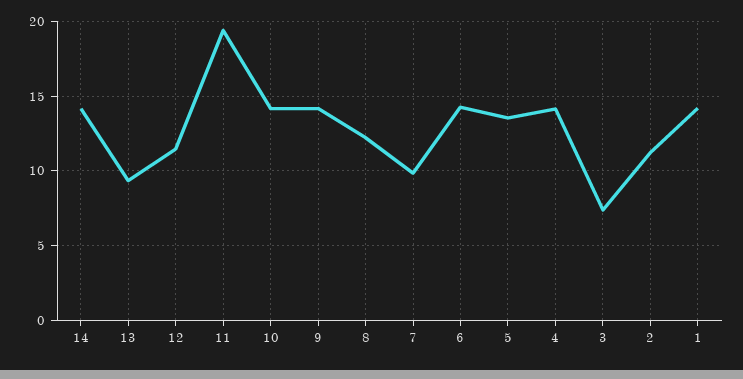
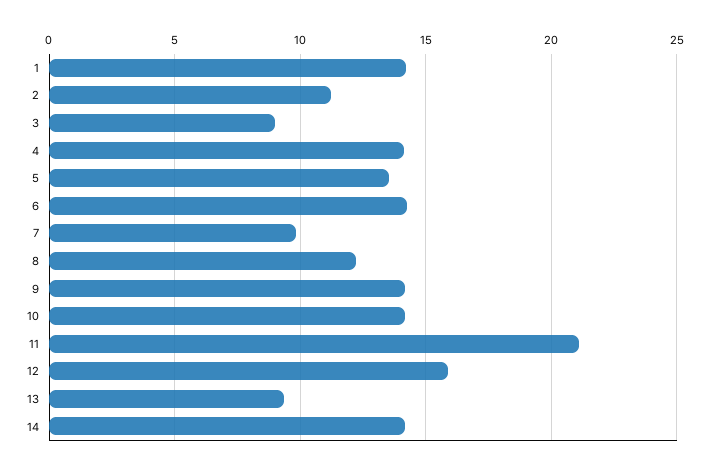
  {
    "14": 14,
    "13": 9.5,
-   "12": 11.5,
+   "12": 16,
-   "11": 19.5,
+   "11": 21,
    "10": 14,
    "9": 14,
    "8": 12,
    "7": 10,
    "6": 14.5,
    "5": 13.5,
    "4": 14,
-   "3": 7.5,
+   "3": 9,
    "2": 11,
    "1": 14
  }

